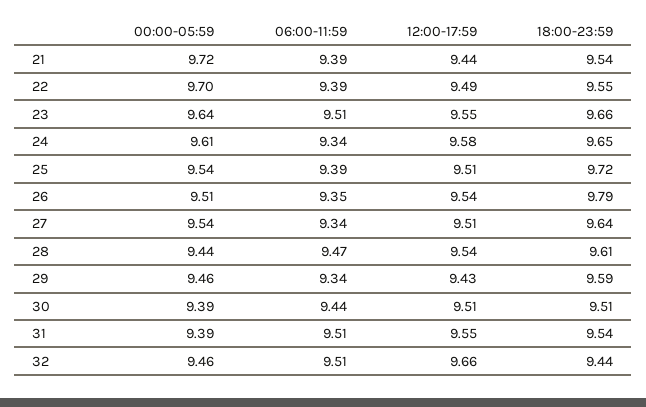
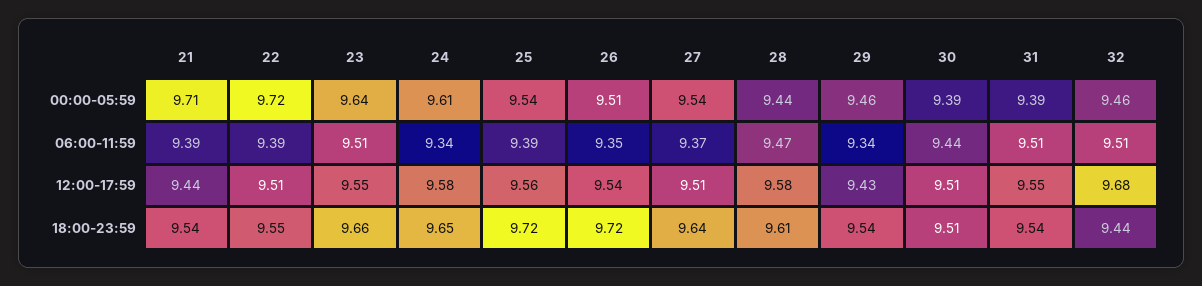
  {
    "00:00-05:59": {
-     "21": 9.72,
+     "21": 9.71,
-     "22": 9.7,
+     "22": 9.72,
      "23": 9.64,
      "24": 9.61,
      "25": 9.54,
      "26": 9.51,
      "27": 9.54,
      "28": 9.44,
      "29": 9.46,
      "30": 9.39,
      "31": 9.39,
      "32": 9.46
    },
    "06:00-11:59": {
      "21": 9.39,
      "22": 9.39,
      "23": 9.51,
      "24": 9.34,
      "25": 9.39,
      "26": 9.35,
-     "27": 9.34,
+     "27": 9.37,
      "28": 9.47,
      "29": 9.34,
      "30": 9.44,
      "31": 9.51,
      "32": 9.51
    },
    "12:00-17:59": {
      "21": 9.44,
-     "22": 9.49,
+     "22": 9.51,
      "23": 9.55,
      "24": 9.58,
-     "25": 9.51,
+     "25": 9.56,
      "26": 9.54,
      "27": 9.51,
-     "28": 9.54,
+     "28": 9.58,
      "29": 9.43,
      "30": 9.51,
      "31": 9.55,
-     "32": 9.66
+     "32": 9.68
    },
    "18:00-23:59": {
      "21": 9.54,
      "22": 9.55,
      "23": 9.66,
      "24": 9.65,
      "25": 9.72,
-     "26": 9.79,
+     "26": 9.72,
      "27": 9.64,
      "28": 9.61,
-     "29": 9.59,
+     "29": 9.54,
      "30": 9.51,
      "31": 9.54,
      "32": 9.44
    }
  }

